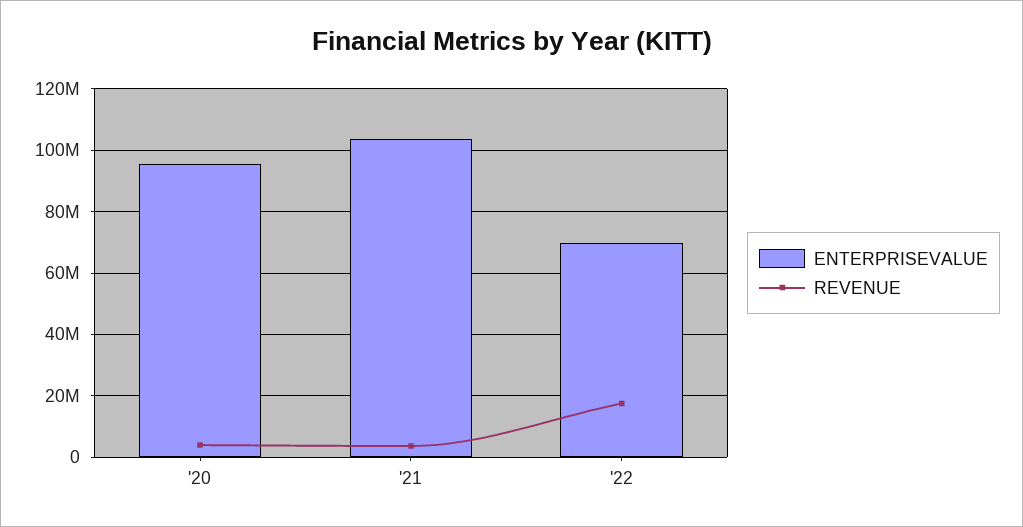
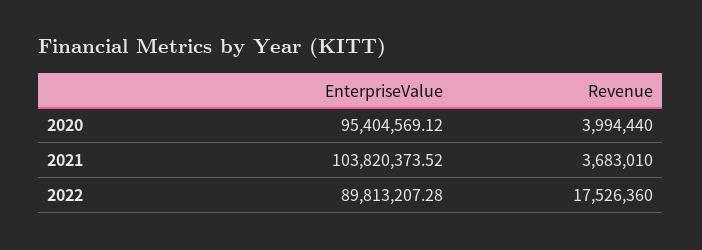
  {
    "ENTERPRISEVALUE": {
      "'20": 95404569.12,
      "'21": 103820373.52,
-     "'22": 70000000
+     "'22": 89813207.28
    },
    "REVENUE": {
      "'20": 3994440,
      "'21": 3683010,
      "'22": 17526360
    }
  }

